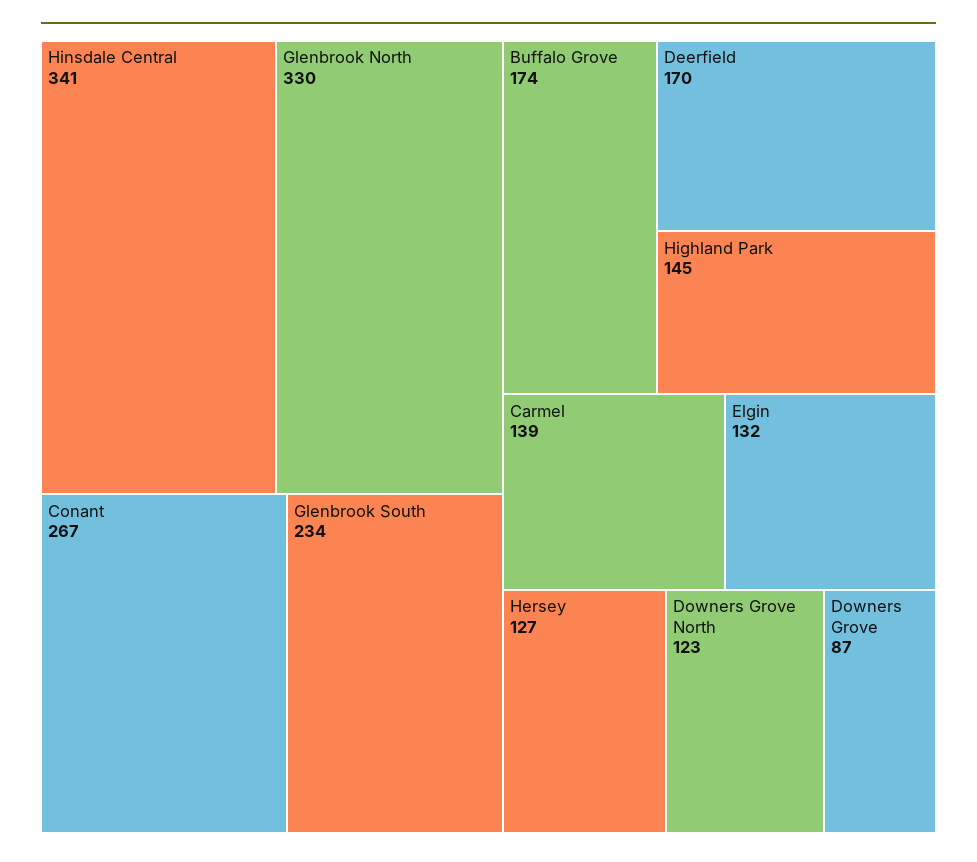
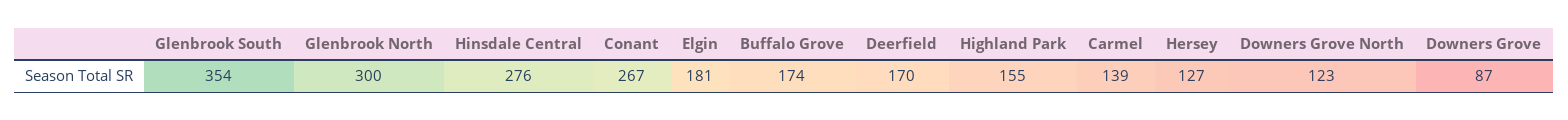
  {
-   "Hinsdale Central": 341,
+   "Hinsdale Central": 276,
-   "Glenbrook North": 330,
+   "Glenbrook North": 300,
    "Conant": 267,
-   "Glenbrook South": 234,
+   "Glenbrook South": 354,
    "Buffalo Grove": 174,
    "Deerfield": 170,
-   "Highland Park": 145,
+   "Highland Park": 155,
    "Carmel": 139,
-   "Elgin": 132,
+   "Elgin": 181,
    "Hersey": 127,
    "Downers Grove North": 123,
    "Downers Grove": 87
  }

